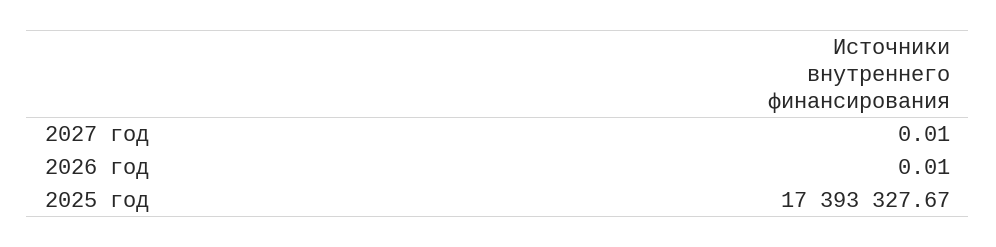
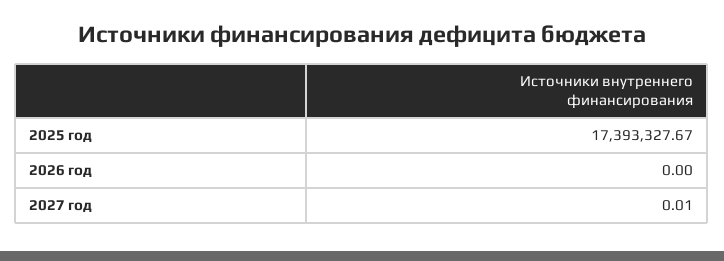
  {
    "2027 год": 0.01,
-   "2026 год": 0.01,
+   "2026 год": 0,
    "2025 год": 17393327.67
  }

